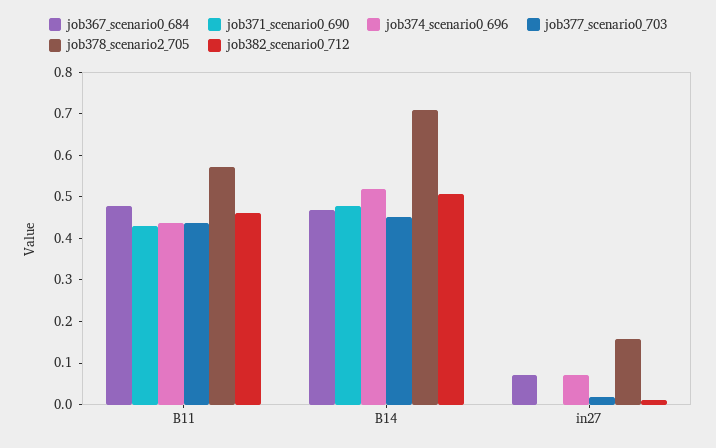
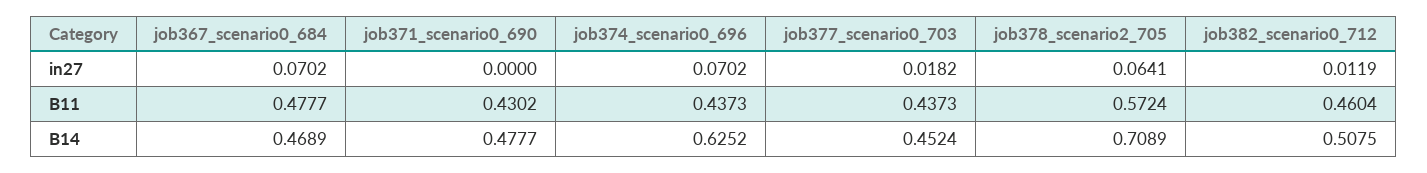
  {
    "job367_scenario0_684": {
      "B11": 0.4777,
      "B14": 0.4689,
      "in27": 0.0702
    },
    "job371_scenario0_690": {
      "B11": 0.4302,
      "B14": 0.4777,
      "in27": 0
    },
    "job374_scenario0_696": {
      "B11": 0.4373,
-     "B14": 0.52,
+     "B14": 0.6252,
      "in27": 0.0702
    },
    "job377_scenario0_703": {
      "B11": 0.4373,
      "B14": 0.4524,
      "in27": 0.0182
    },
    "job378_scenario2_705": {
      "B11": 0.5724,
      "B14": 0.7089,
-     "in27": 0.16
+     "in27": 0.0641
    },
    "job382_scenario0_712": {
      "B11": 0.4604,
      "B14": 0.5075,
      "in27": 0.0119
    }
  }

